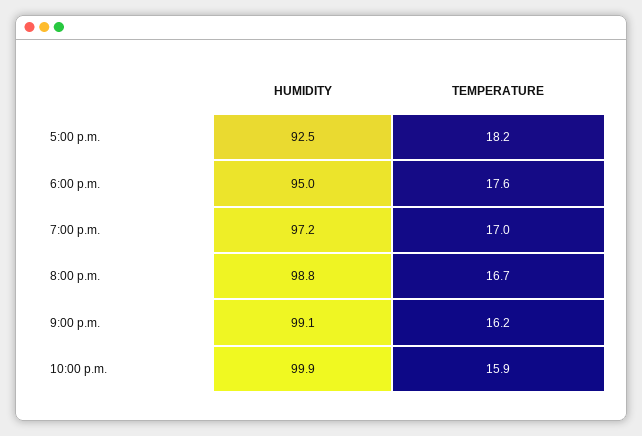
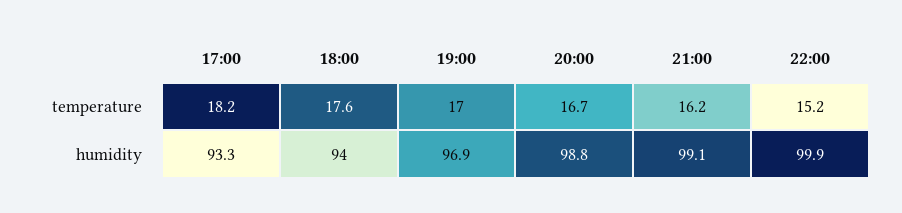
  {
    "HUMIDITY": {
-     "5:00 p.m.": 92.5,
+     "5:00 p.m.": 93.3,
-     "6:00 p.m.": 95,
+     "6:00 p.m.": 94,
-     "7:00 p.m.": 97.2,
+     "7:00 p.m.": 96.9,
      "8:00 p.m.": 98.8,
      "9:00 p.m.": 99.1,
      "10:00 p.m.": 99.9
    },
    "TEMPERATURE": {
      "5:00 p.m.": 18.2,
      "6:00 p.m.": 17.6,
      "7:00 p.m.": 17,
      "8:00 p.m.": 16.7,
      "9:00 p.m.": 16.2,
-     "10:00 p.m.": 15.9
+     "10:00 p.m.": 15.2
    }
  }

